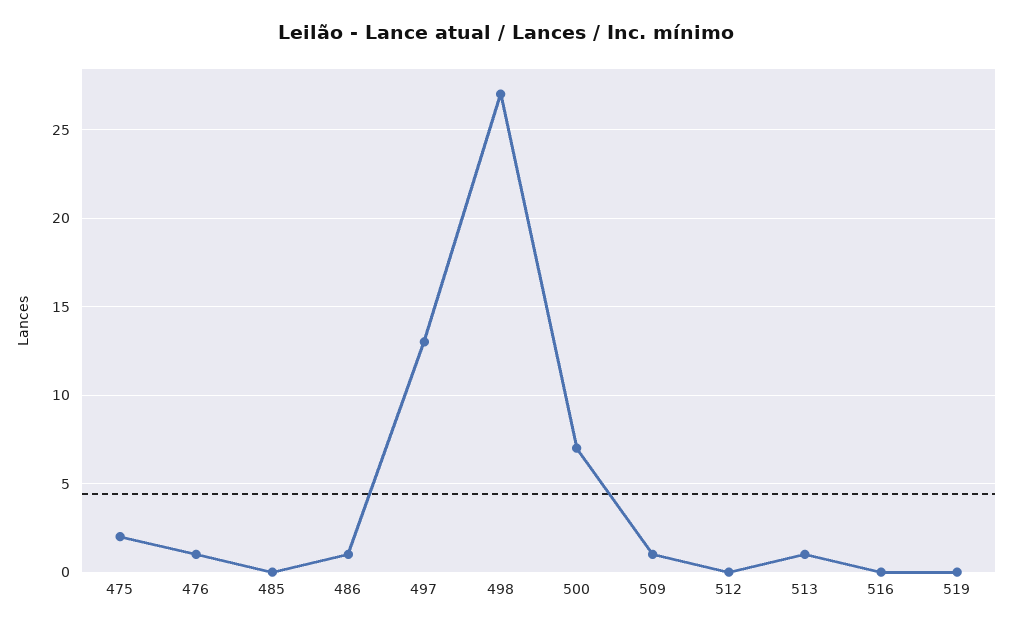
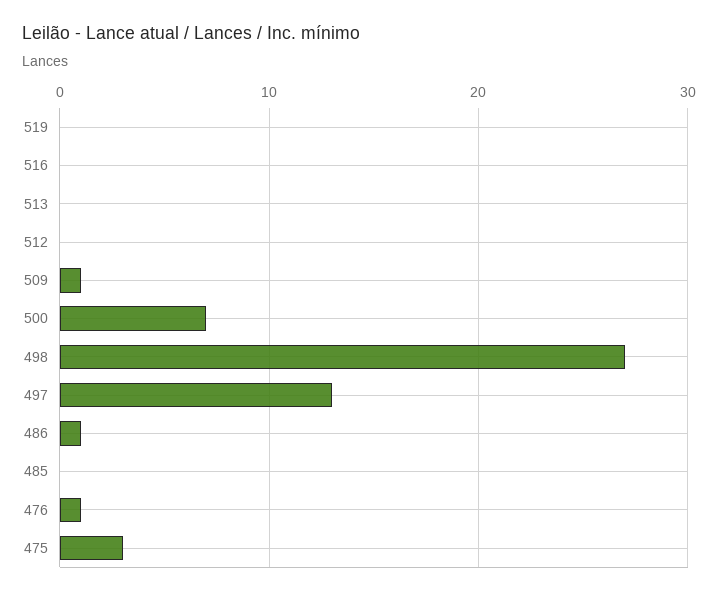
  {
-   "475": 2,
+   "475": 3,
    "476": 1,
    "485": 0,
    "486": 1,
    "497": 13,
    "498": 27,
    "500": 7,
    "509": 1,
    "512": 0,
-   "513": 1,
+   "513": 0,
    "516": 0,
    "519": 0
  }

